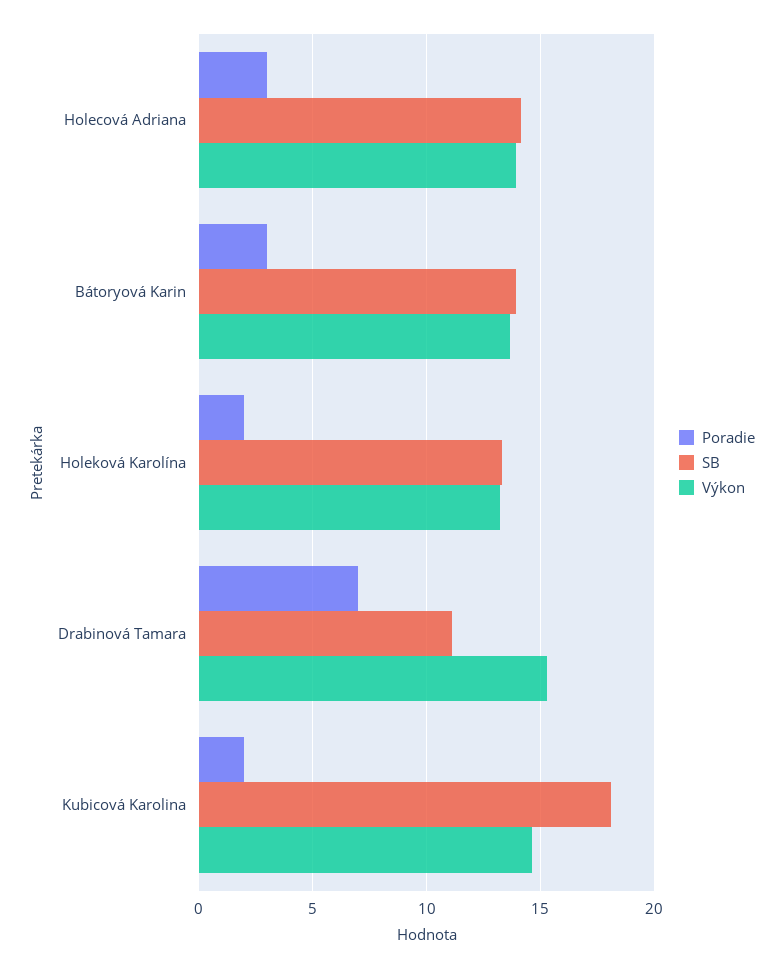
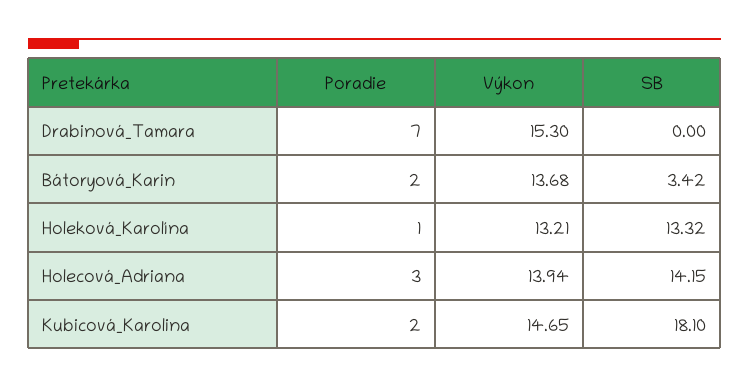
  {
    "Poradie": {
      "Holecová Adriana": 3,
-     "Bátoryová Karin": 3,
+     "Bátoryová Karin": 2,
-     "Holeková Karolína": 2,
+     "Holeková Karolína": 1,
      "Drabinová Tamara": 7,
      "Kubicová Karolina": 2
    },
    "SB": {
      "Holecová Adriana": 14.15,
-     "Bátoryová Karin": 14,
+     "Bátoryová Karin": 3.42,
      "Holeková Karolína": 13.32,
-     "Drabinová Tamara": 11,
+     "Drabinová Tamara": 0,
      "Kubicová Karolina": 18.1
    },
    "Výkon": {
      "Holecová Adriana": 13.94,
      "Bátoryová Karin": 13.68,
      "Holeková Karolína": 13.21,
      "Drabinová Tamara": 15.3,
      "Kubicová Karolina": 14.65
    }
  }

